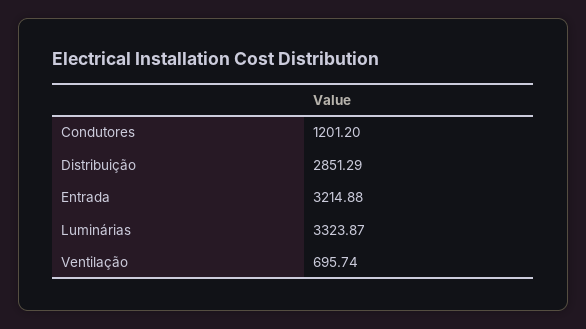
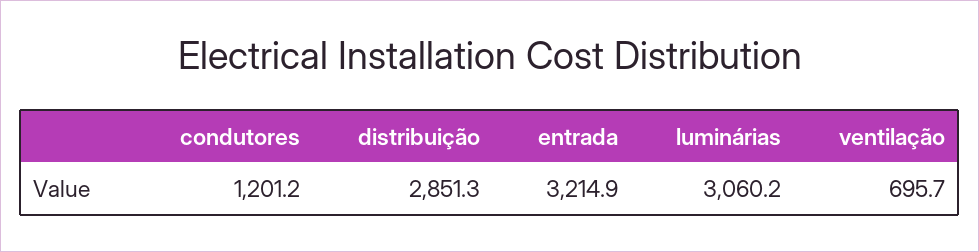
  {
    "Condutores": 1201.2,
    "Distribuição": 2851.29,
    "Entrada": 3214.88,
-   "Luminárias": 3323.87,
+   "Luminárias": 3060.2,
    "Ventilação": 695.74
  }

